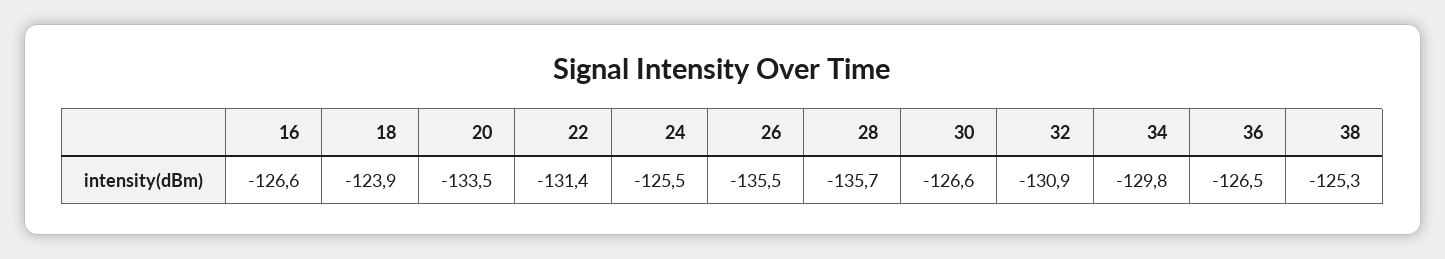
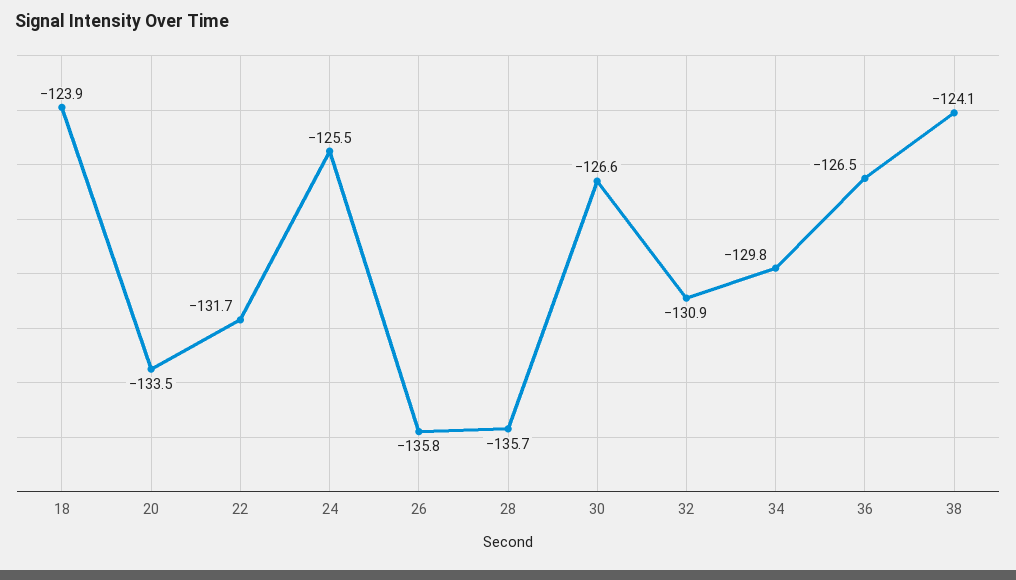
  {
-   "16": -126.6,
    "18": -123.9,
    "20": -133.5,
-   "22": -131.4,
+   "22": -131.7,
    "24": -125.5,
-   "26": -135.5,
+   "26": -135.8,
    "28": -135.7,
    "30": -126.6,
    "32": -130.9,
    "34": -129.8,
    "36": -126.5,
-   "38": -125.3
+   "38": -124.1
  }

